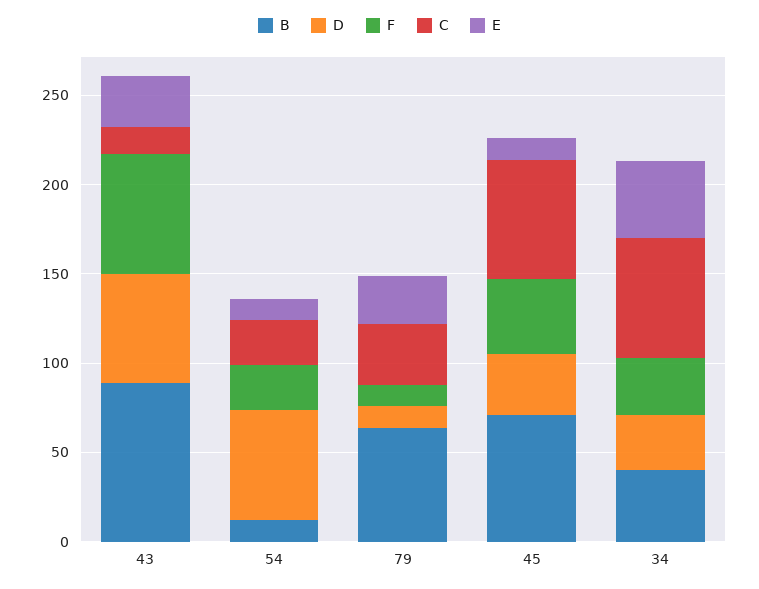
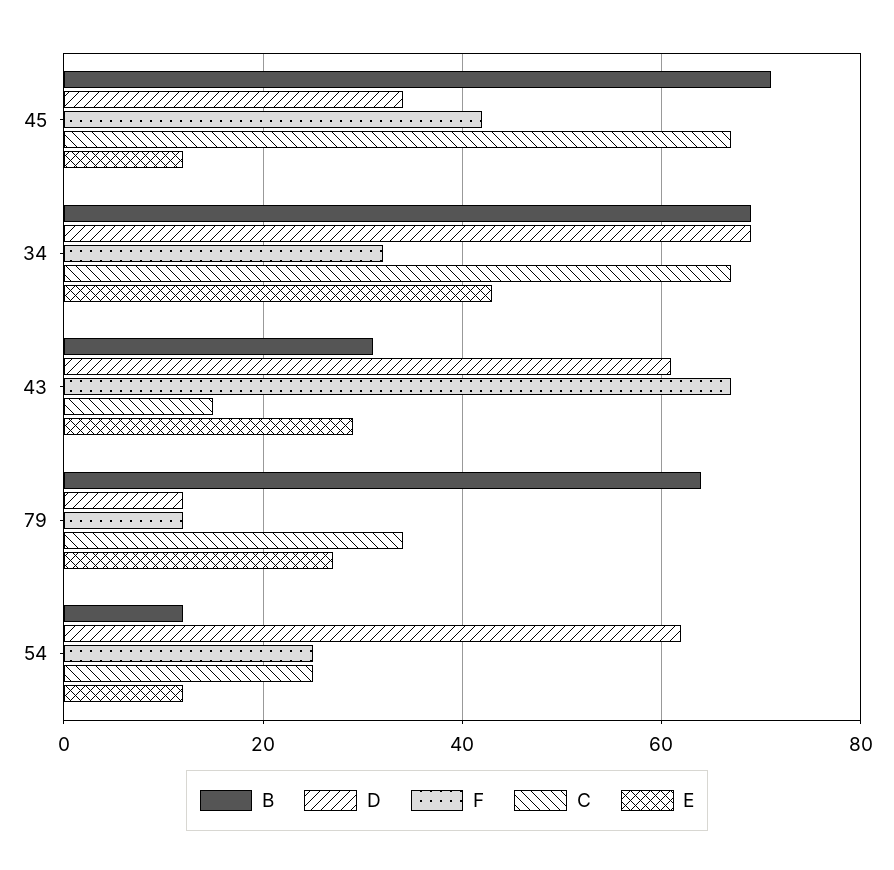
  {
    "B": {
-     "43": 90,
+     "43": 30,
      "54": 10,
      "79": 65,
      "45": 70,
-     "34": 40
+     "34": 70
    },
    "D": {
      "43": 60,
      "54": 60,
      "79": 10,
      "45": 35,
-     "34": 30
+     "34": 70
    },
    "F": {
      "43": 65,
      "54": 25,
      "79": 10,
      "45": 40,
      "34": 30
    },
    "C": {
      "43": 15,
      "54": 25,
      "79": 35,
      "45": 65,
      "34": 65
    },
    "E": {
      "43": 30,
      "54": 10,
      "79": 25,
      "45": 10,
      "34": 45
    }
  }

